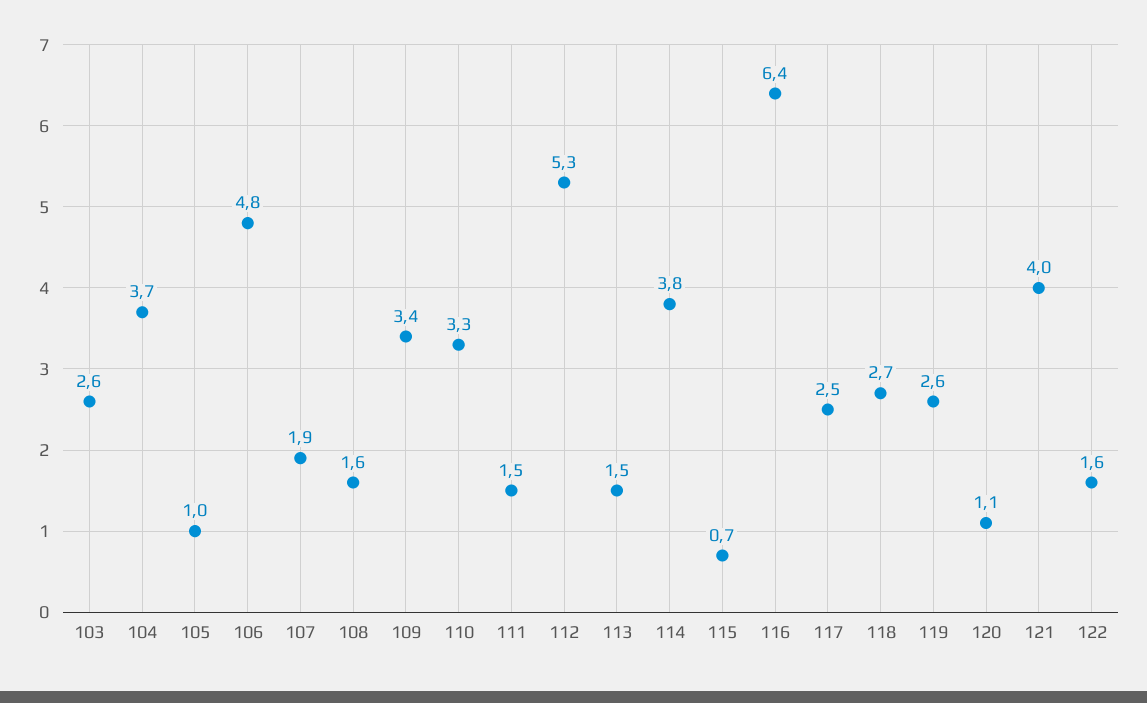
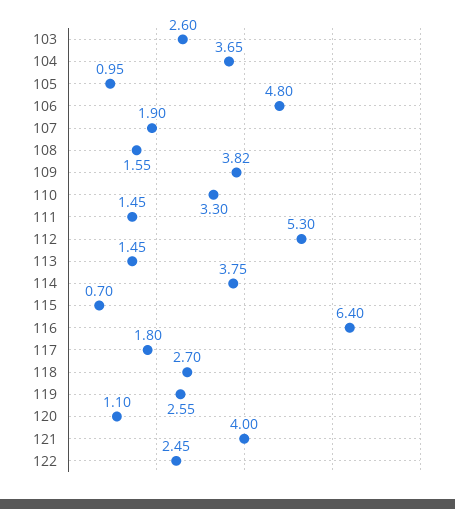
  {
    "103": 2.6,
    "104": 3.65,
    "105": 0.95,
    "106": 4.8,
    "107": 1.9,
    "108": 1.55,
-   "109": 3.4,
+   "109": 3.82,
    "110": 3.3,
    "111": 1.45,
    "112": 5.3,
    "113": 1.45,
    "114": 3.75,
    "115": 0.7,
    "116": 6.4,
-   "117": 2.5,
+   "117": 1.8,
    "118": 2.7,
    "119": 2.55,
    "120": 1.1,
    "121": 4,
-   "122": 1.6
+   "122": 2.45
  }

